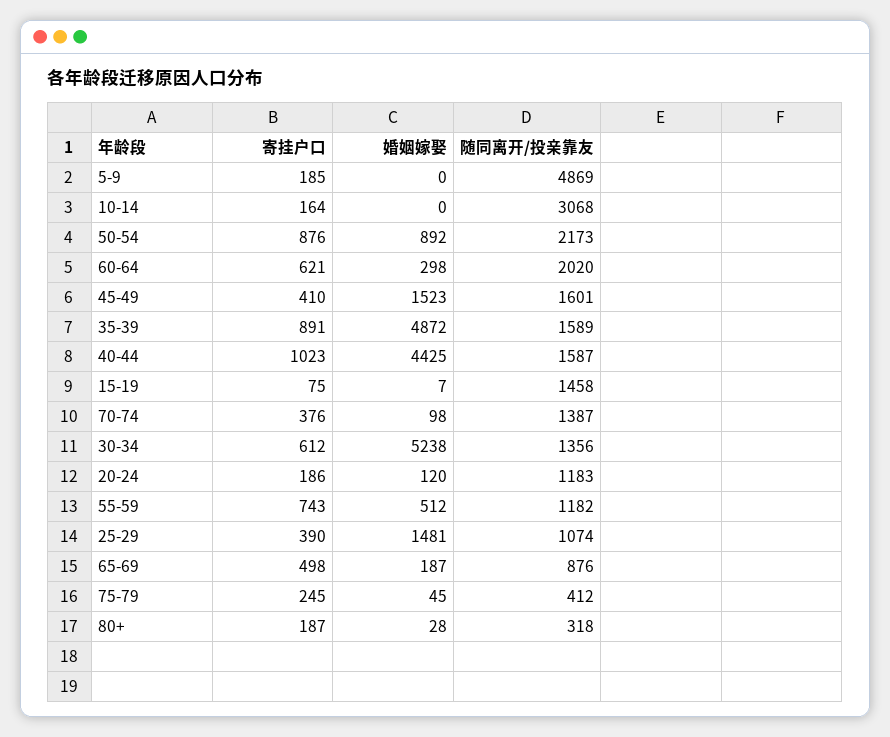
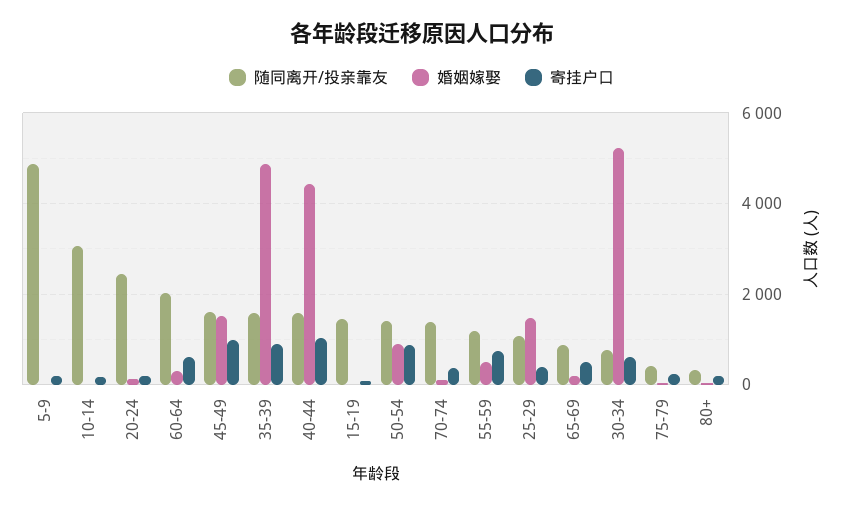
  {
    "寄挂户口": {
      "5-9": 185,
      "10-14": 164,
      "50-54": 876,
      "60-64": 621,
-     "45-49": 410,
+     "45-49": 1000,
      "35-39": 891,
      "40-44": 1023,
      "15-19": 75,
      "70-74": 376,
      "30-34": 612,
      "20-24": 186,
      "55-59": 743,
      "25-29": 390,
      "65-69": 498,
      "75-79": 245,
      "80+": 187
    },
    "婚姻嫁娶": {
      "5-9": 0,
      "10-14": 0,
      "50-54": 892,
      "60-64": 298,
      "45-49": 1523,
      "35-39": 4872,
      "40-44": 4425,
      "15-19": 7,
      "70-74": 98,
      "30-34": 5238,
      "20-24": 120,
      "55-59": 512,
      "25-29": 1481,
      "65-69": 187,
      "75-79": 45,
      "80+": 28
    },
    "随同离开/投亲靠友": {
      "5-9": 4869,
      "10-14": 3068,
-     "50-54": 2173,
+     "50-54": 1400,
      "60-64": 2020,
      "45-49": 1601,
      "35-39": 1589,
      "40-44": 1587,
      "15-19": 1458,
      "70-74": 1387,
-     "30-34": 1356,
+     "30-34": 800,
-     "20-24": 1183,
+     "20-24": 2400,
      "55-59": 1182,
      "25-29": 1074,
      "65-69": 876,
      "75-79": 412,
      "80+": 318
    }
  }

